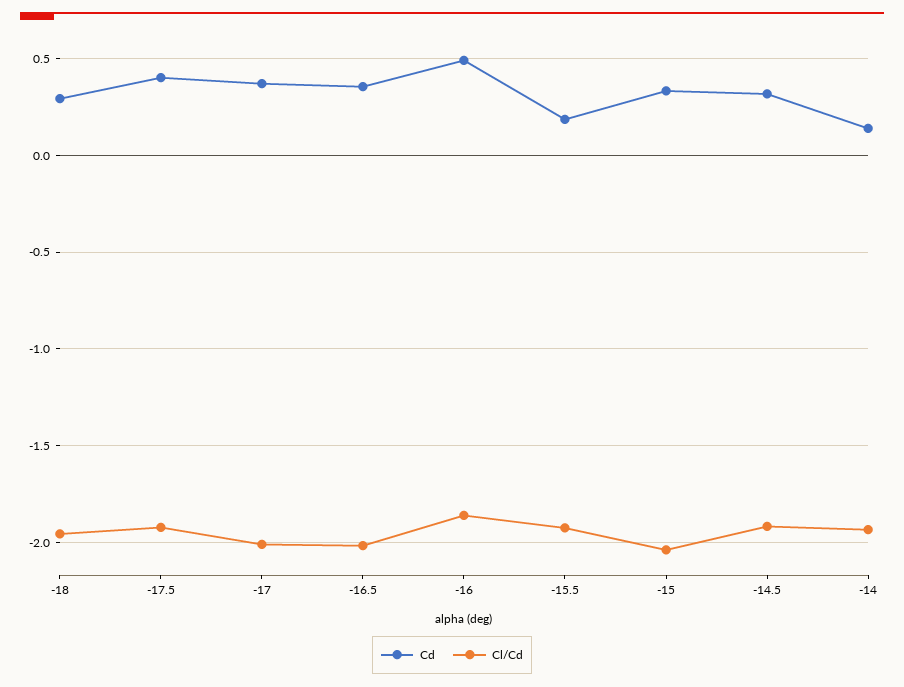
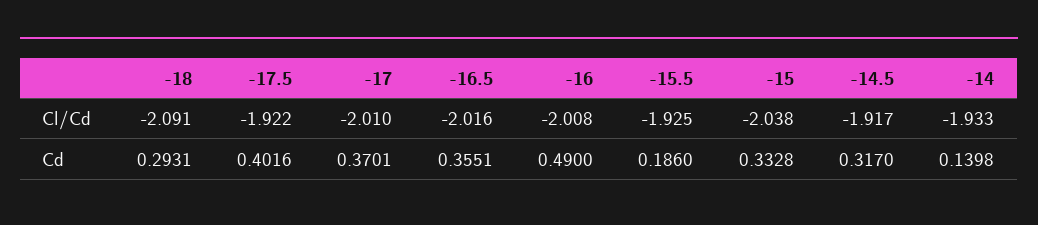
  {
    "Cd": {
      "-18": 0.2931,
      "-17.5": 0.4016,
      "-17": 0.3701,
      "-16.5": 0.3551,
      "-16": 0.49,
      "-15.5": 0.186,
      "-15": 0.3328,
      "-14.5": 0.317,
      "-14": 0.1398
    },
    "Cl/Cd": {
-     "-18": -1.95,
+     "-18": -2.091,
      "-17.5": -1.922,
      "-17": -2.01,
      "-16.5": -2.016,
-     "-16": -1.85,
+     "-16": -2.008,
      "-15.5": -1.925,
      "-15": -2.038,
      "-14.5": -1.917,
      "-14": -1.933
    }
  }

